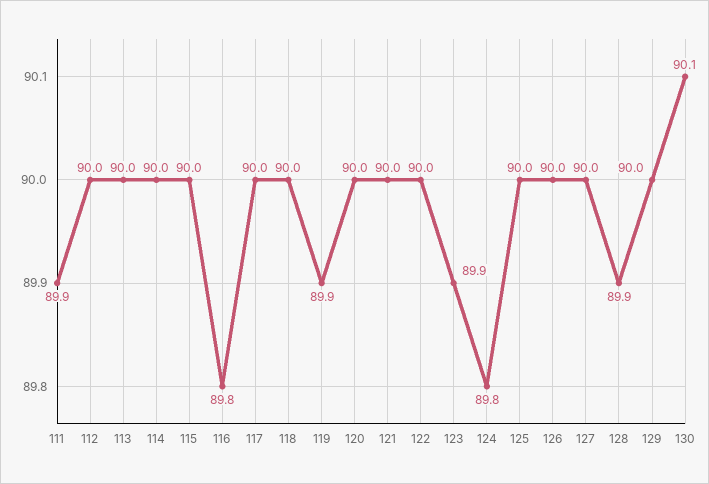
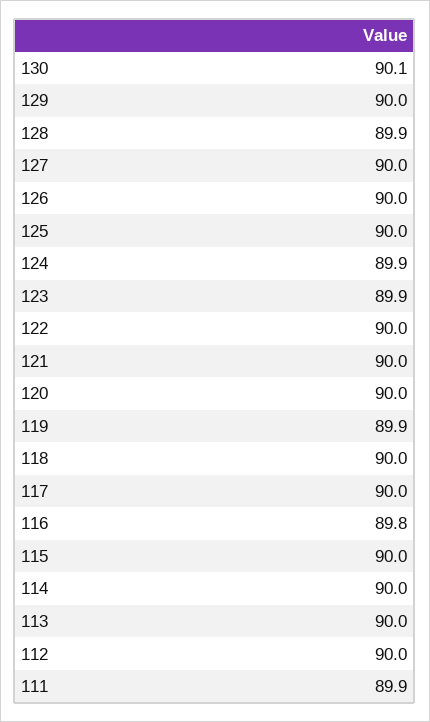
  {
    "111": 89.9,
    "112": 90,
    "113": 90,
    "114": 90,
    "115": 90,
    "116": 89.8,
    "117": 90,
    "118": 90,
    "119": 89.9,
    "120": 90,
    "121": 90,
    "122": 90,
    "123": 89.9,
-   "124": 89.8,
+   "124": 89.9,
    "125": 90,
    "126": 90,
    "127": 90,
    "128": 89.9,
    "129": 90,
    "130": 90.1
  }

